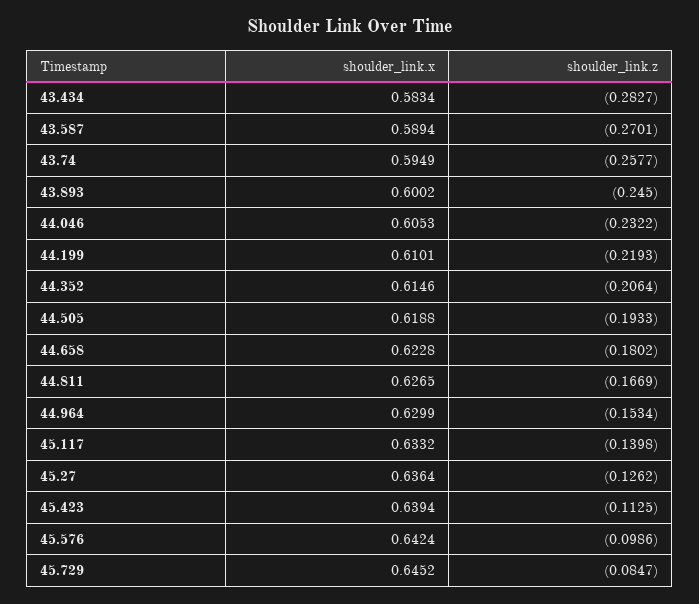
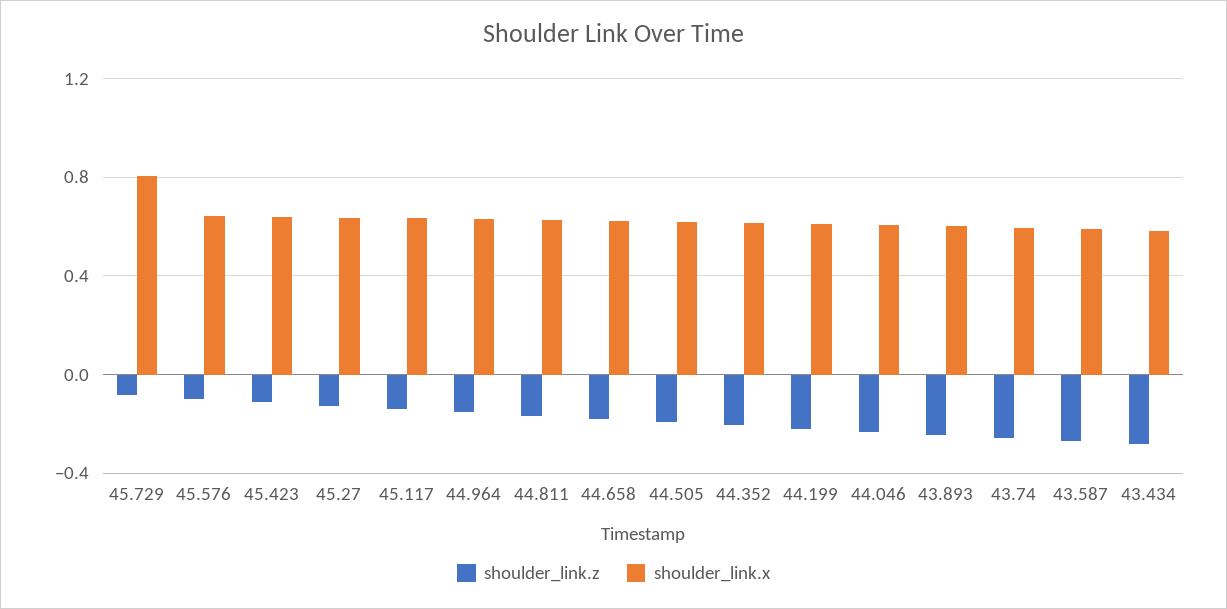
  {
    "shoulder_link.x": {
      "43.434": 0.5834,
      "43.587": 0.5894,
      "43.74": 0.5949,
      "43.893": 0.6002,
      "44.046": 0.6053,
      "44.199": 0.6101,
      "44.352": 0.6146,
      "44.505": 0.6188,
      "44.658": 0.6228,
      "44.811": 0.6265,
      "44.964": 0.6299,
      "45.117": 0.6332,
      "45.27": 0.6364,
      "45.423": 0.6394,
      "45.576": 0.6424,
-     "45.729": 0.6452
+     "45.729": 0.8
    },
    "shoulder_link.z": {
      "43.434": -0.2827,
      "43.587": -0.2701,
      "43.74": -0.2577,
      "43.893": -0.245,
      "44.046": -0.2322,
      "44.199": -0.2193,
      "44.352": -0.2064,
      "44.505": -0.1933,
      "44.658": -0.1802,
      "44.811": -0.1669,
      "44.964": -0.1534,
      "45.117": -0.1398,
      "45.27": -0.1262,
      "45.423": -0.1125,
      "45.576": -0.0986,
      "45.729": -0.0847
    }
  }

